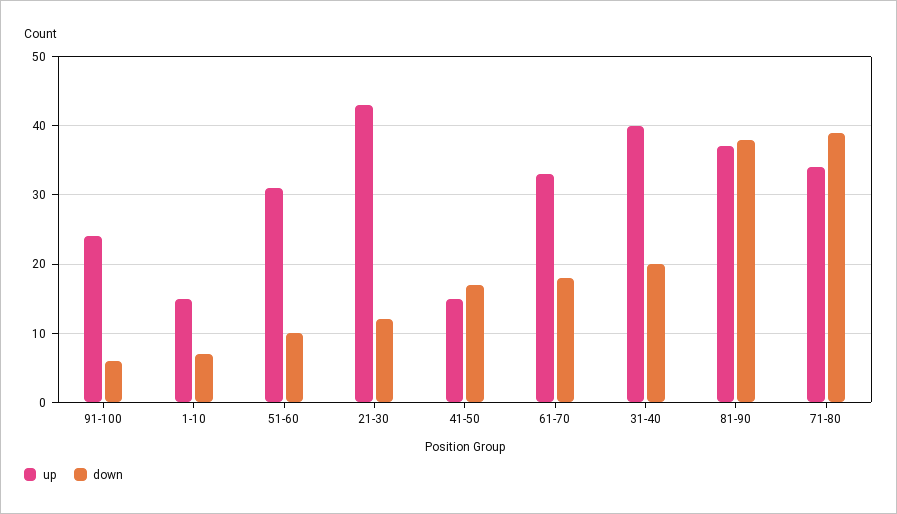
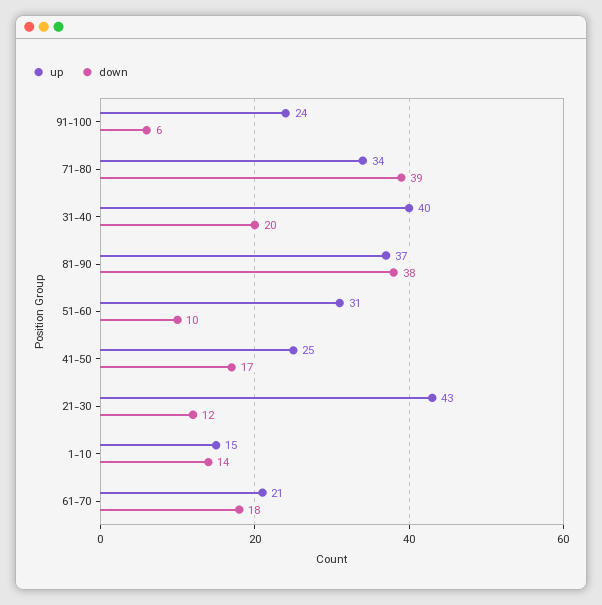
  {
    "up": {
      "91-100": 24,
      "1-10": 15,
      "51-60": 31,
      "21-30": 43,
-     "41-50": 15,
+     "41-50": 25,
-     "61-70": 33,
+     "61-70": 21,
      "31-40": 40,
      "81-90": 37,
      "71-80": 34
    },
    "down": {
      "91-100": 6,
-     "1-10": 7,
+     "1-10": 14,
      "51-60": 10,
      "21-30": 12,
      "41-50": 17,
      "61-70": 18,
      "31-40": 20,
      "81-90": 38,
      "71-80": 39
    }
  }

